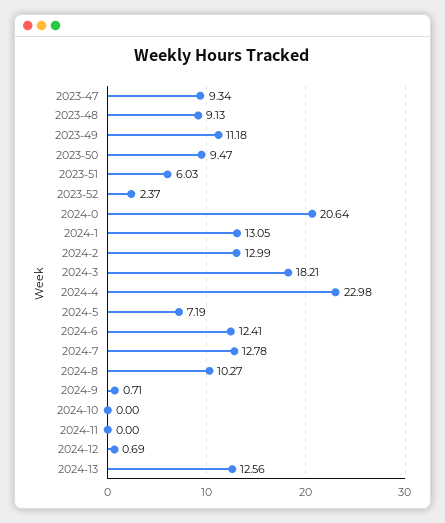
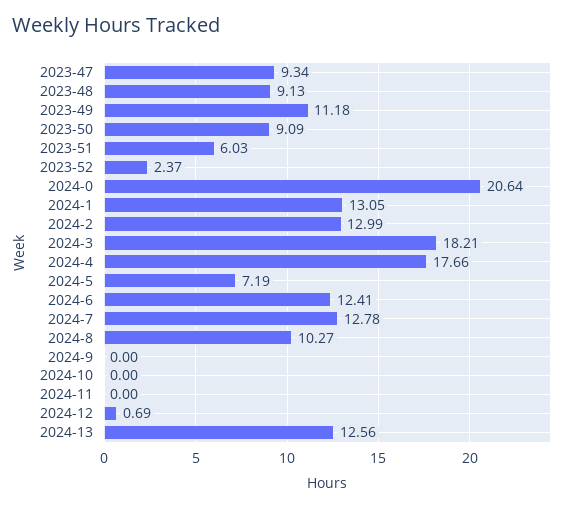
  {
    "2023-47": 9.34,
    "2023-48": 9.13,
    "2023-49": 11.18,
-   "2023-50": 9.47,
+   "2023-50": 9.09,
    "2023-51": 6.03,
    "2023-52": 2.37,
    "2024-0": 20.64,
    "2024-1": 13.05,
    "2024-2": 12.99,
    "2024-3": 18.21,
-   "2024-4": 22.98,
+   "2024-4": 17.66,
    "2024-5": 7.19,
    "2024-6": 12.41,
    "2024-7": 12.78,
    "2024-8": 10.27,
-   "2024-9": 0.71,
+   "2024-9": 0,
    "2024-10": 0,
    "2024-11": 0,
    "2024-12": 0.69,
    "2024-13": 12.56
  }

